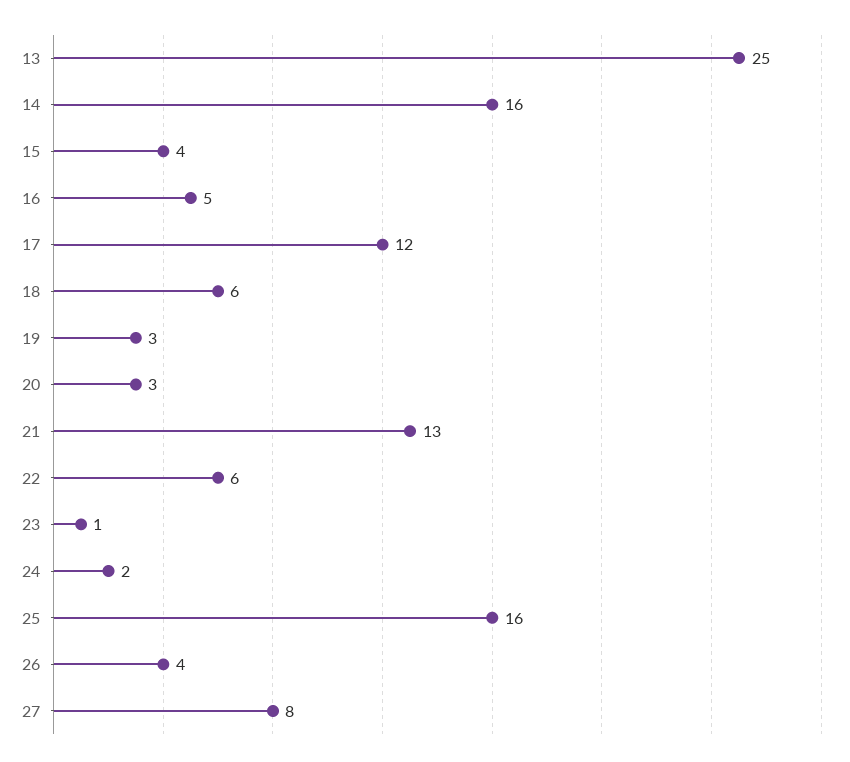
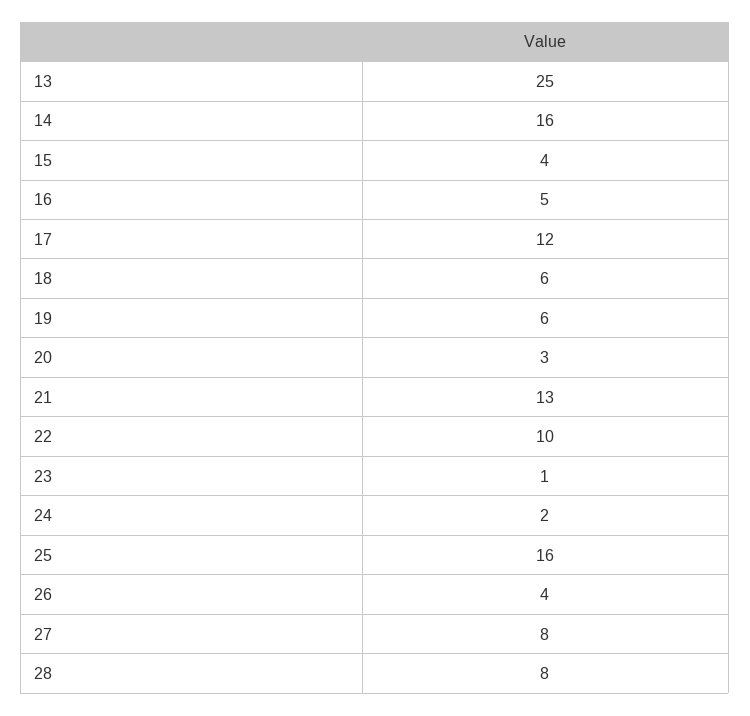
  {
    "13": 25,
    "14": 16,
    "15": 4,
    "16": 5,
    "17": 12,
    "18": 6,
-   "19": 3,
+   "19": 6,
    "20": 3,
    "21": 13,
-   "22": 6,
+   "22": 10,
    "23": 1,
    "24": 2,
    "25": 16,
    "26": 4,
-   "27": 8
+   "27": 8,
+   "28": 8
  }

